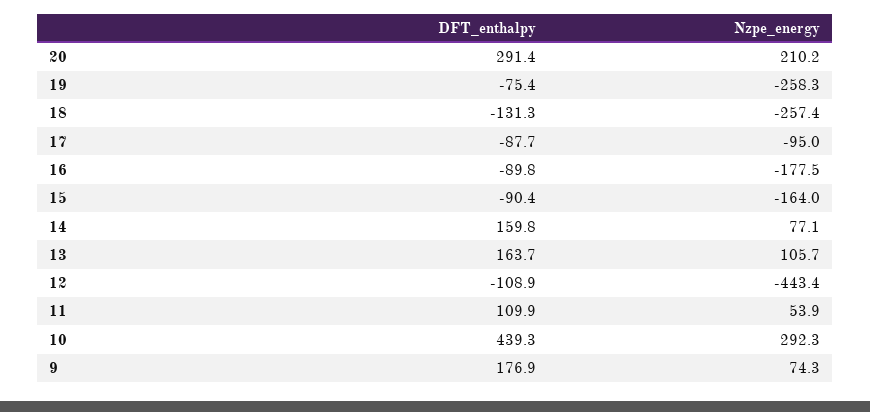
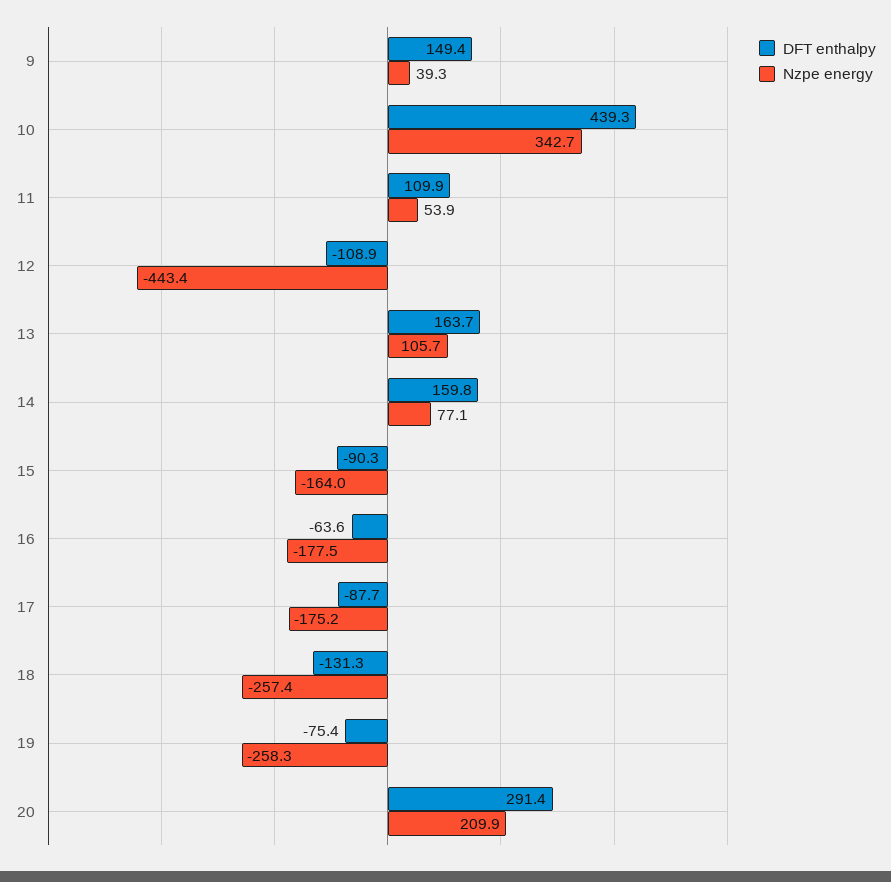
  {
    "DFT_enthalpy": {
      "20": 291.4,
      "19": -75.4,
      "18": -131.3,
      "17": -87.7,
-     "16": -89.8,
+     "16": -63.6,
-     "15": -90.4,
+     "15": -90.3,
      "14": 159.8,
      "13": 163.7,
      "12": -108.9,
      "11": 109.9,
      "10": 439.3,
-     "9": 176.9
+     "9": 149.4
    },
    "Nzpe_energy": {
-     "20": 210.2,
+     "20": 209.9,
      "19": -258.3,
      "18": -257.4,
-     "17": -95,
+     "17": -175.2,
      "16": -177.5,
      "15": -164,
      "14": 77.1,
      "13": 105.7,
      "12": -443.4,
      "11": 53.9,
-     "10": 292.3,
+     "10": 342.7,
-     "9": 74.3
+     "9": 39.3
    }
  }

